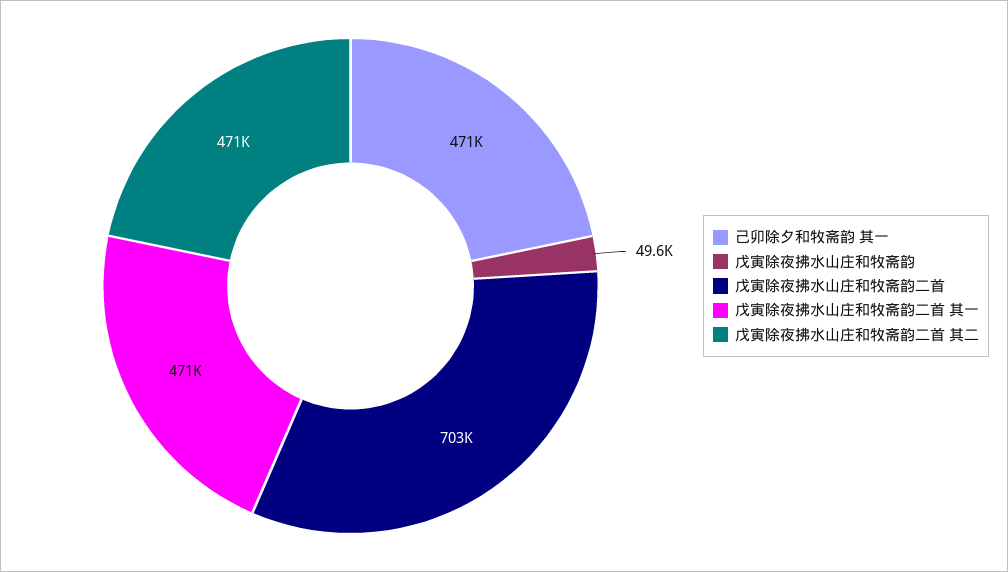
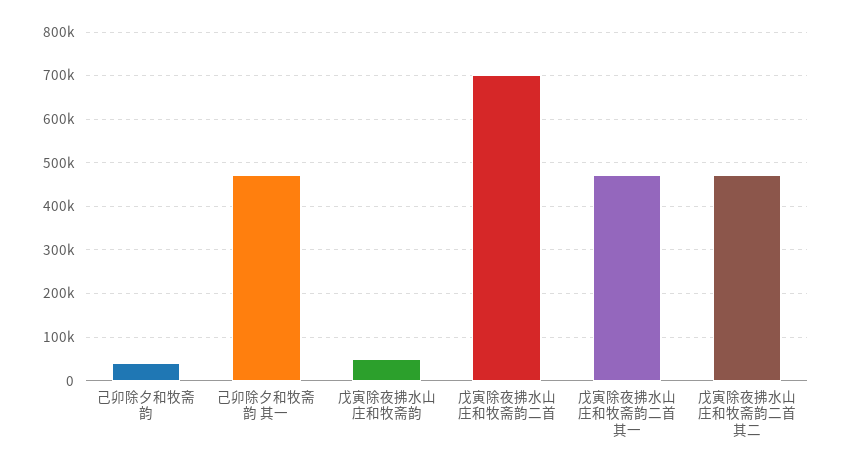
  {
    "己卯除夕和牧斋韵 其一": 471000,
    "戊寅除夜拂水山庄和牧斋韵": 49600,
    "戊寅除夜拂水山庄和牧斋韵二首": 703000,
    "戊寅除夜拂水山庄和牧斋韵二首 其一": 471000,
-   "戊寅除夜拂水山庄和牧斋韵二首 其二": 471000
+   "戊寅除夜拂水山庄和牧斋韵二首 其二": 471000,
+   "己卯除夕和牧斋韵": 40000
  }

